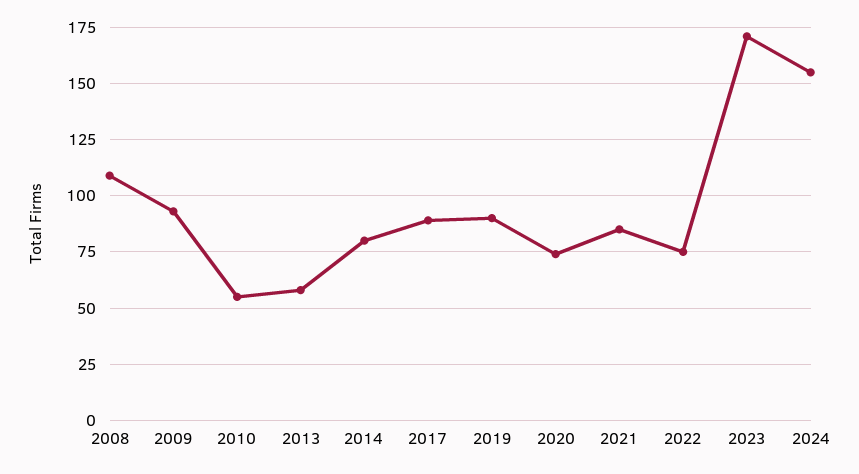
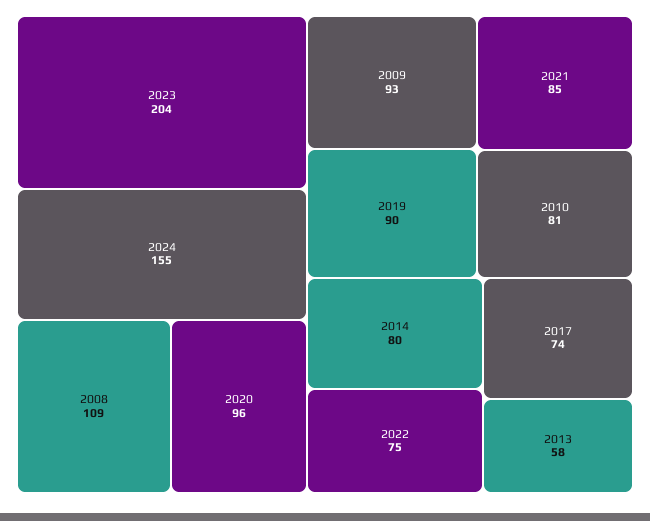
  {
    "2008": 109,
    "2009": 93,
-   "2010": 55,
+   "2010": 81,
    "2013": 58,
    "2014": 80,
-   "2017": 90,
+   "2017": 74,
    "2019": 90,
-   "2020": 75,
+   "2020": 96,
    "2021": 85,
    "2022": 75,
-   "2023": 170,
+   "2023": 204,
    "2024": 155
  }

